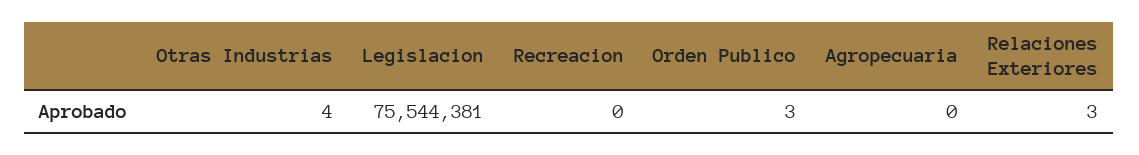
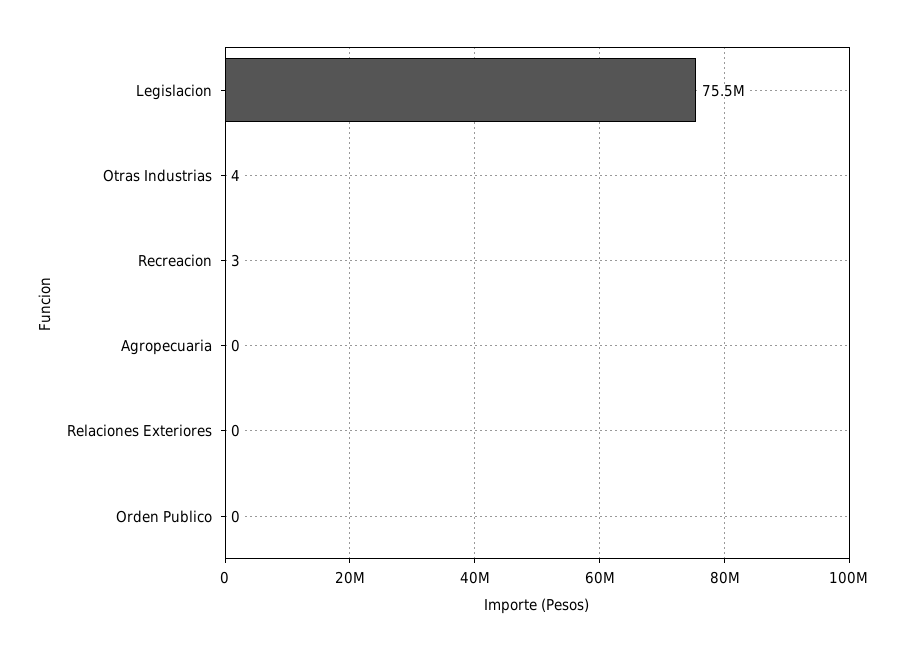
  {
    "Otras Industrias": 4,
    "Legislacion": 75544381,
-   "Recreacion": 0,
+   "Recreacion": 3,
-   "Orden Publico": 3,
+   "Orden Publico": 0,
    "Agropecuaria": 0,
-   "Relaciones Exteriores": 3
+   "Relaciones Exteriores": 0
  }

